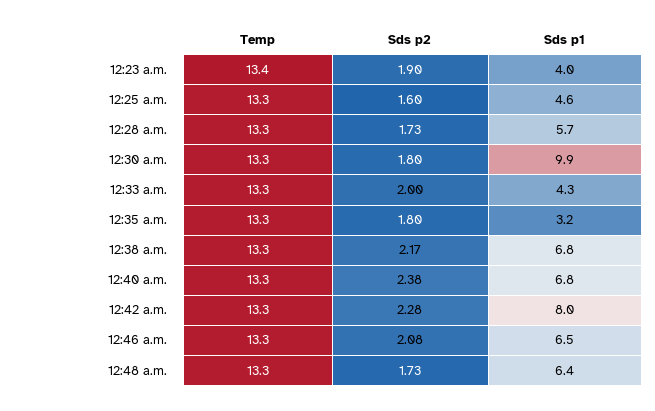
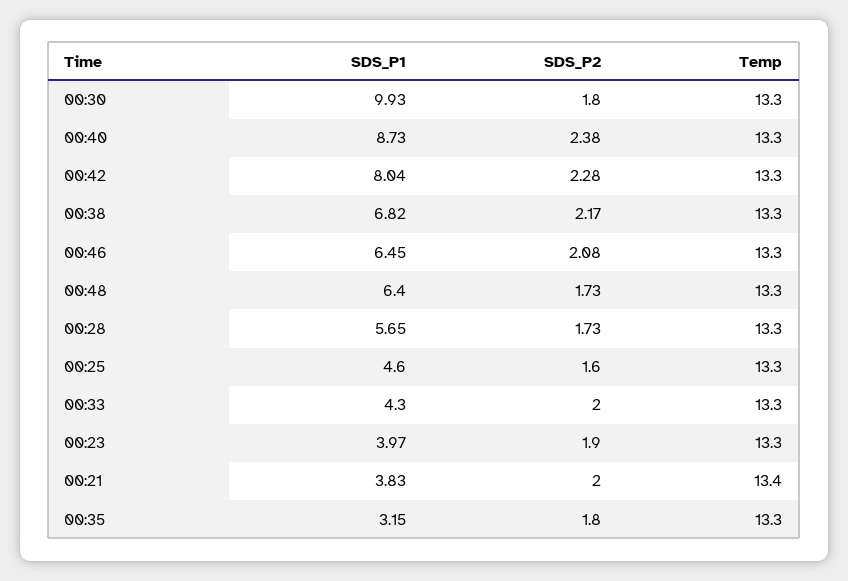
  {
    "Temp": {
-     "12:23 a.m.": 13.4,
+     "12:23 a.m.": 13.3,
      "12:25 a.m.": 13.3,
      "12:28 a.m.": 13.3,
      "12:30 a.m.": 13.3,
      "12:33 a.m.": 13.3,
      "12:35 a.m.": 13.3,
      "12:38 a.m.": 13.3,
      "12:40 a.m.": 13.3,
      "12:42 a.m.": 13.3,
      "12:46 a.m.": 13.3,
-     "12:48 a.m.": 13.3
+     "12:48 a.m.": 13.3,
+     "00:21": 13.4
    },
    "Sds p2": {
      "12:23 a.m.": 1.9,
      "12:25 a.m.": 1.6,
      "12:28 a.m.": 1.73,
      "12:30 a.m.": 1.8,
      "12:33 a.m.": 2,
      "12:35 a.m.": 1.8,
      "12:38 a.m.": 2.17,
      "12:40 a.m.": 2.38,
      "12:42 a.m.": 2.28,
      "12:46 a.m.": 2.08,
-     "12:48 a.m.": 1.73
+     "12:48 a.m.": 1.73,
+     "00:21": 2
    },
    "Sds p1": {
      "12:23 a.m.": 3.97,
      "12:25 a.m.": 4.6,
      "12:28 a.m.": 5.65,
      "12:30 a.m.": 9.93,
      "12:33 a.m.": 4.3,
      "12:35 a.m.": 3.15,
      "12:38 a.m.": 6.82,
-     "12:40 a.m.": 6.8,
+     "12:40 a.m.": 8.73,
      "12:42 a.m.": 8.04,
      "12:46 a.m.": 6.45,
-     "12:48 a.m.": 6.4
+     "12:48 a.m.": 6.4,
+     "00:21": 3.83
    }
  }

